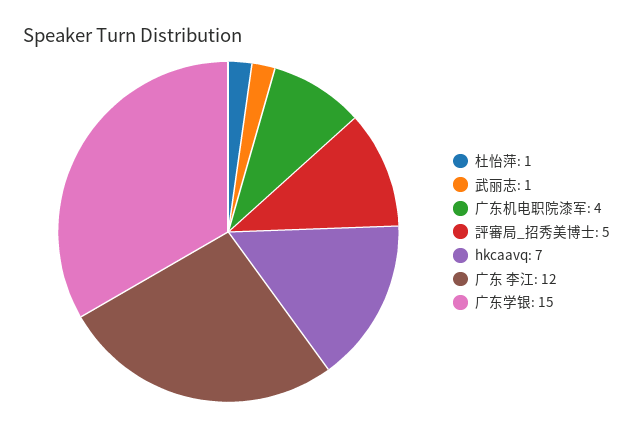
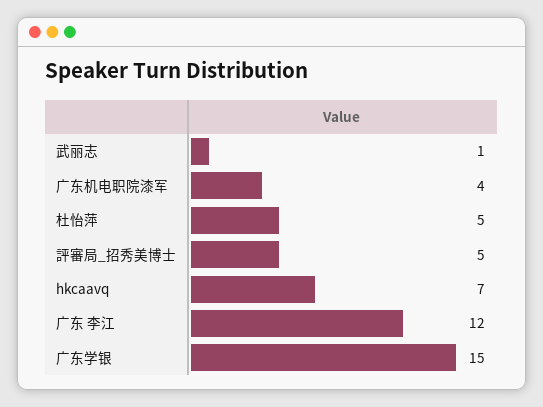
  {
-   "杜怡萍": 1,
+   "杜怡萍": 5,
    "武丽志": 1,
    "广东机电职院漆军": 4,
    "評審局_招秀美博士": 5,
    "hkcaavq": 7,
    "广东 李江": 12,
    "广东学银": 15
  }

